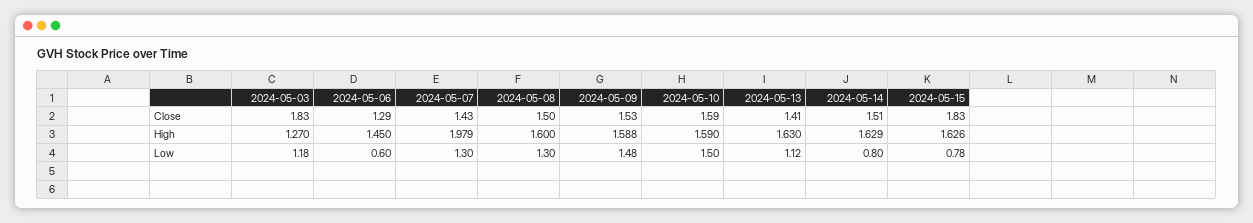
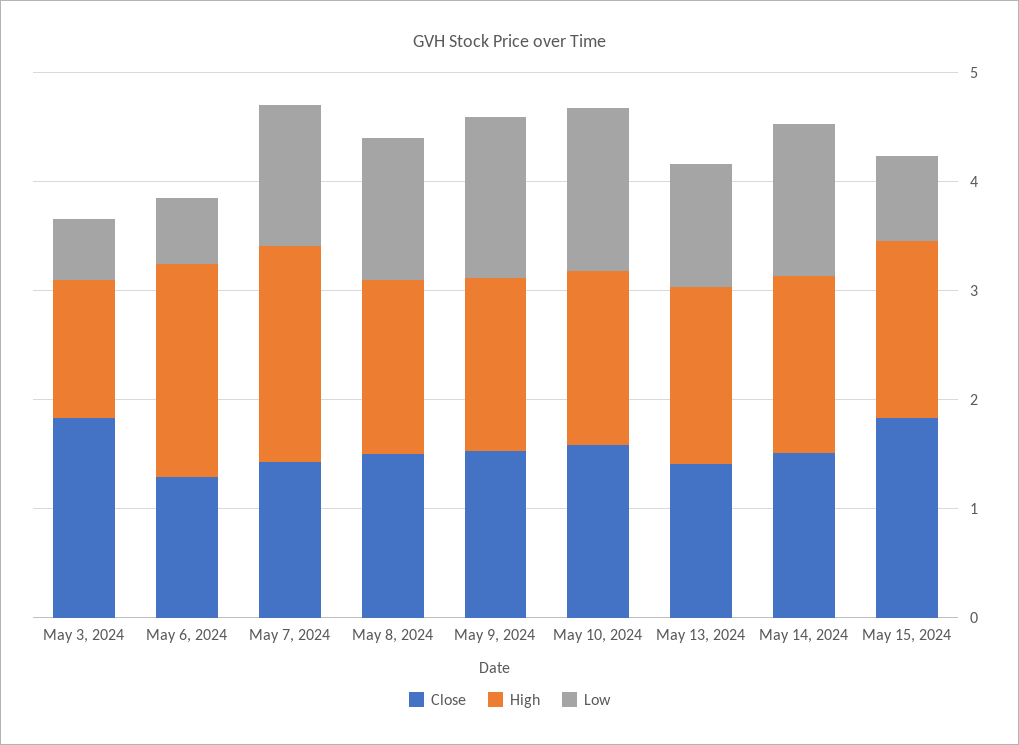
  {
    "Close": {
      "2024-05-03": 1.83,
      "2024-05-06": 1.29,
      "2024-05-07": 1.43,
      "2024-05-08": 1.5,
      "2024-05-09": 1.53,
      "2024-05-10": 1.59,
      "2024-05-13": 1.41,
      "2024-05-14": 1.51,
      "2024-05-15": 1.83
    },
    "High": {
      "2024-05-03": 1.27,
-     "2024-05-06": 1.45,
+     "2024-05-06": 2,
      "2024-05-07": 1.979,
      "2024-05-08": 1.6,
      "2024-05-09": 1.588,
      "2024-05-10": 1.59,
      "2024-05-13": 1.63,
      "2024-05-14": 1.629,
      "2024-05-15": 1.626
    },
    "Low": {
-     "2024-05-03": 1.18,
+     "2024-05-03": 0.6,
      "2024-05-06": 0.6,
      "2024-05-07": 1.3,
      "2024-05-08": 1.3,
      "2024-05-09": 1.48,
      "2024-05-10": 1.5,
      "2024-05-13": 1.12,
-     "2024-05-14": 0.8,
+     "2024-05-14": 1.4,
      "2024-05-15": 0.78
    }
  }

